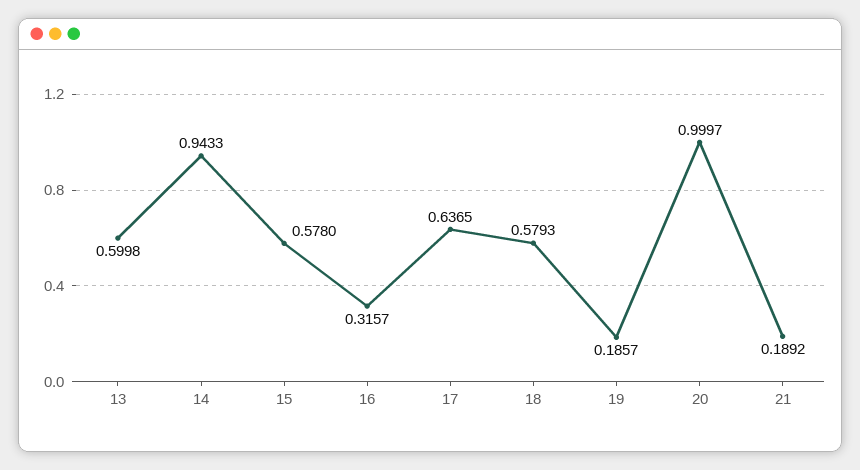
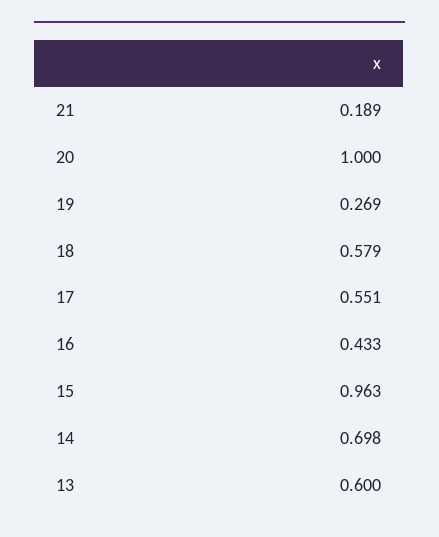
  {
    "13": 0.5998,
-   "14": 0.9433,
+   "14": 0.698,
-   "15": 0.578,
+   "15": 0.963,
-   "16": 0.3157,
+   "16": 0.433,
-   "17": 0.6365,
+   "17": 0.551,
    "18": 0.5793,
-   "19": 0.1857,
+   "19": 0.269,
    "20": 0.9997,
    "21": 0.1892
  }

